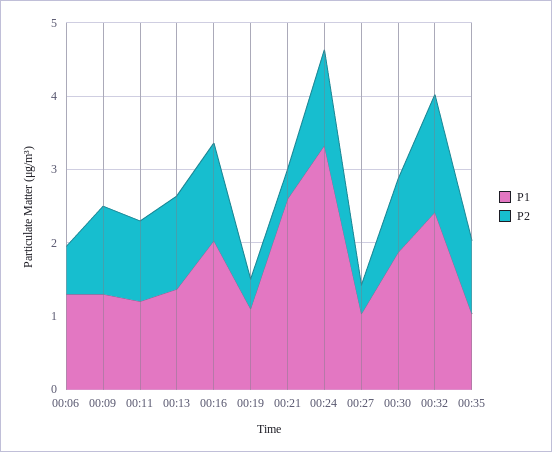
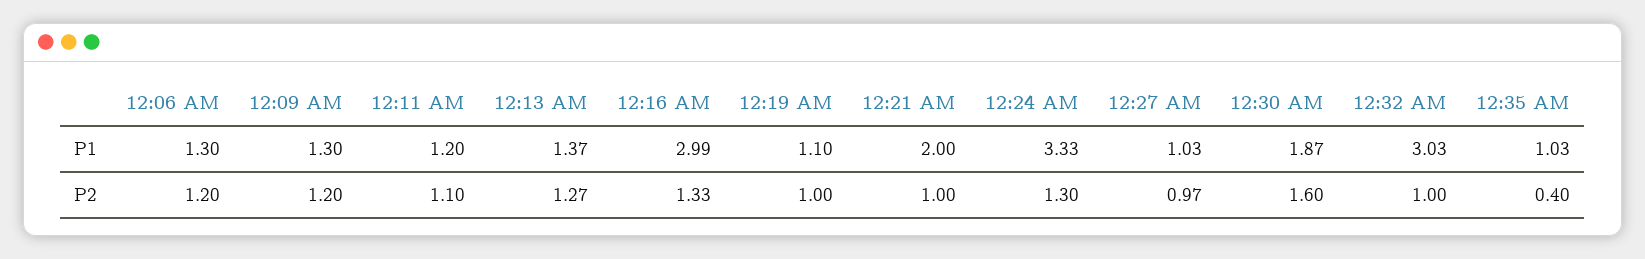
  {
    "P1": {
      "00:06": 1.3,
      "00:09": 1.3,
      "00:11": 1.2,
      "00:13": 1.37,
-     "00:16": 2,
+     "00:16": 2.99,
      "00:19": 1.1,
-     "00:21": 2.6,
+     "00:21": 2,
      "00:24": 3.33,
      "00:27": 1.03,
      "00:30": 1.87,
-     "00:32": 2.4,
+     "00:32": 3.03,
      "00:35": 1.03
    },
    "P2": {
-     "00:06": 0.6,
+     "00:06": 1.2,
      "00:09": 1.2,
      "00:11": 1.1,
      "00:13": 1.27,
      "00:16": 1.33,
-     "00:19": 0.4,
+     "00:19": 1,
-     "00:21": 0.4,
+     "00:21": 1,
      "00:24": 1.3,
-     "00:27": 0.4,
+     "00:27": 0.97,
-     "00:30": 1,
+     "00:30": 1.6,
-     "00:32": 1.6,
+     "00:32": 1,
-     "00:35": 1
+     "00:35": 0.4
    }
  }

